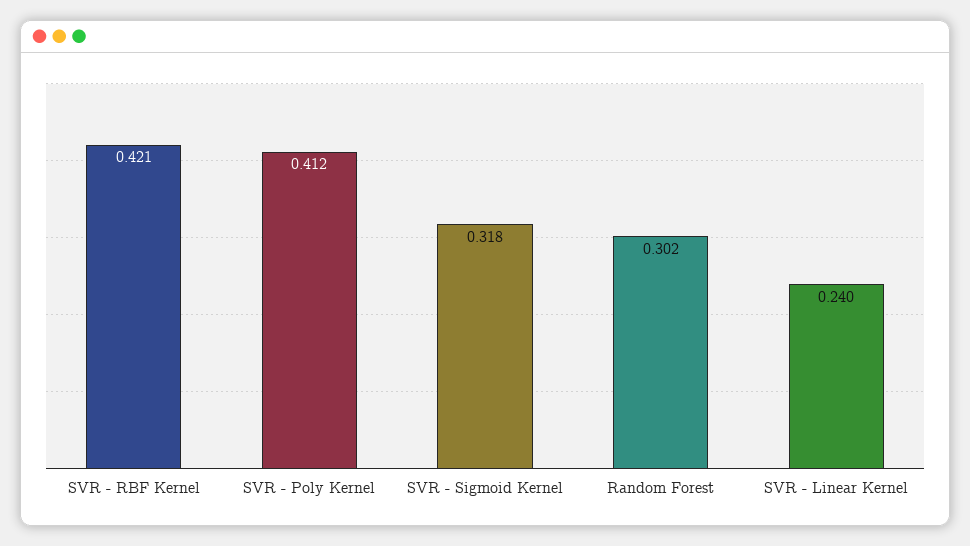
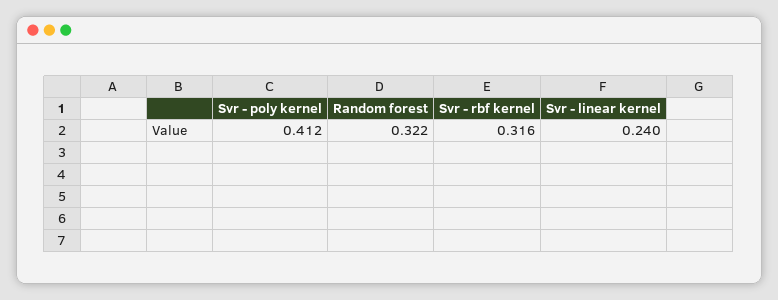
  {
-   "SVR - RBF Kernel": 0.421,
+   "SVR - RBF Kernel": 0.316,
    "SVR - Poly Kernel": 0.412,
-   "SVR - Sigmoid Kernel": 0.318,
-   "Random Forest": 0.302,
+   "Random Forest": 0.322,
    "SVR - Linear Kernel": 0.24
  }

